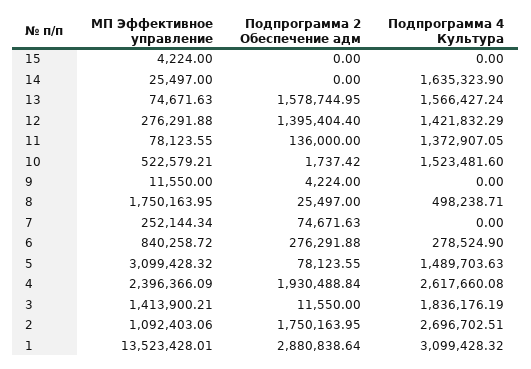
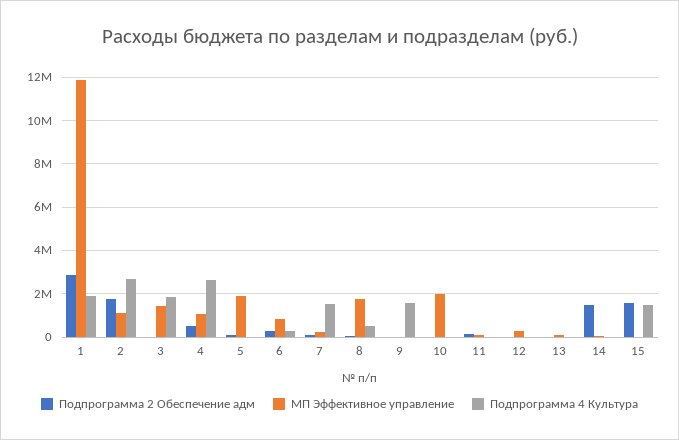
  {
    "МП Эффективное управление": {
      "15": 4224,
      "14": 25497,
      "13": 74671.63,
      "12": 276291.88,
      "11": 78123.55,
-     "10": 522579.21,
+     "10": 2000000,
      "9": 11550,
      "8": 1750163.95,
      "7": 252144.34,
      "6": 840258.72,
-     "5": 3099428.32,
+     "5": 2000000,
-     "4": 2396366.09,
+     "4": 1000000,
      "3": 1413900.21,
      "2": 1092403.06,
-     "1": 13523428.01
+     "1": 12000000
    },
    "Подпрограмма 2 Обеспечение адм": {
-     "15": 0,
+     "15": 1500000,
-     "14": 0,
+     "14": 1500000,
-     "13": 1578744.95,
+     "13": 0,
-     "12": 1395404.4,
+     "12": 0,
      "11": 136000,
      "10": 1737.42,
      "9": 4224,
      "8": 25497,
      "7": 74671.63,
      "6": 276291.88,
      "5": 78123.55,
-     "4": 1930488.84,
+     "4": 500000,
      "3": 11550,
      "2": 1750163.95,
      "1": 2880838.64
    },
    "Подпрограмма 4 Культура": {
-     "15": 0,
+     "15": 1500000,
-     "14": 1635323.9,
+     "14": 0,
-     "13": 1566427.24,
+     "13": 0,
-     "12": 1421832.29,
+     "12": 0,
-     "11": 1372907.05,
+     "11": 0,
-     "10": 1523481.6,
+     "10": 0,
-     "9": 0,
+     "9": 1500000,
      "8": 498238.71,
-     "7": 0,
+     "7": 1500000,
      "6": 278524.9,
-     "5": 1489703.63,
+     "5": 0,
      "4": 2617660.08,
      "3": 1836176.19,
      "2": 2696702.51,
-     "1": 3099428.32
+     "1": 2000000
    }
  }

